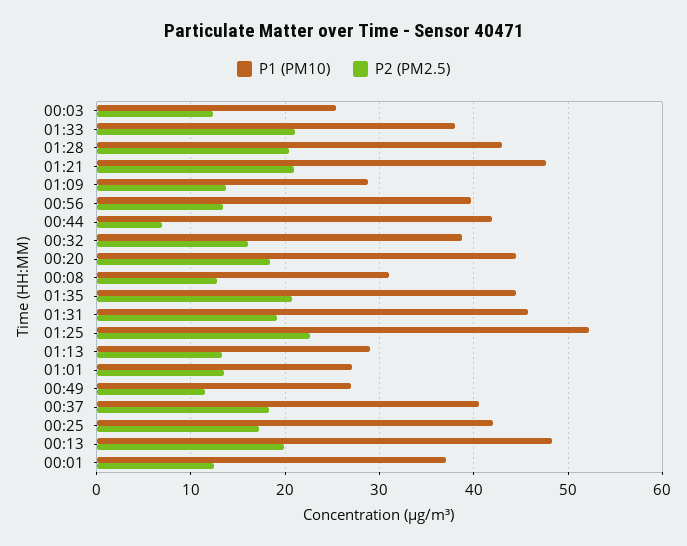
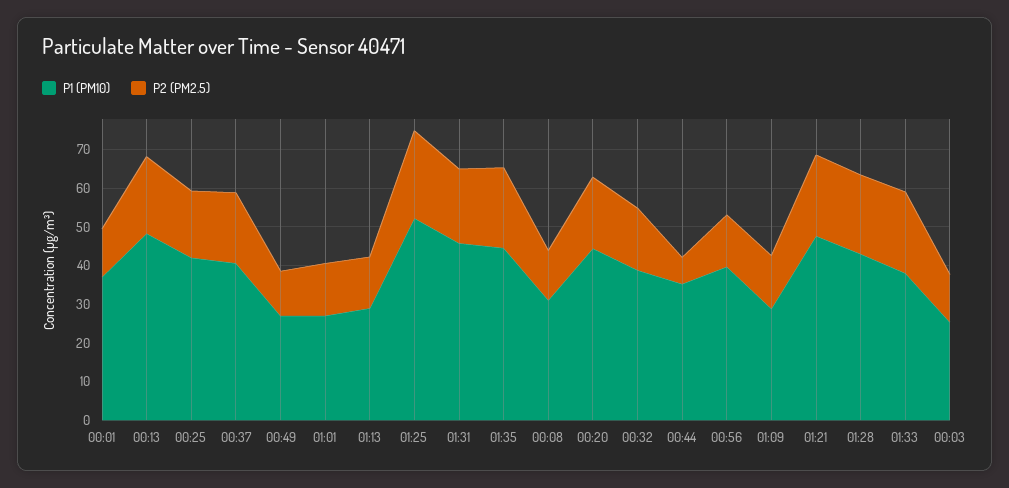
  {
    "P1 (PM10)": {
      "00:03": 25,
      "01:33": 38,
      "01:28": 43,
      "01:21": 48,
      "01:09": 29,
      "00:56": 40,
-     "00:44": 42,
+     "00:44": 35,
      "00:32": 39,
      "00:20": 44,
      "00:08": 31,
      "01:35": 45,
      "01:31": 46,
      "01:25": 52,
      "01:13": 29,
      "01:01": 27,
      "00:49": 27,
      "00:37": 41,
      "00:25": 42,
      "00:13": 48,
      "00:01": 37
    },
    "P2 (PM2.5)": {
      "00:03": 12,
      "01:33": 21,
      "01:28": 20,
      "01:21": 21,
      "01:09": 14,
      "00:56": 13,
      "00:44": 7,
      "00:32": 16,
      "00:20": 18,
      "00:08": 13,
      "01:35": 21,
      "01:31": 19,
      "01:25": 23,
      "01:13": 13,
      "01:01": 14,
      "00:49": 12,
      "00:37": 18,
      "00:25": 17,
      "00:13": 20,
      "00:01": 12
    }
  }

